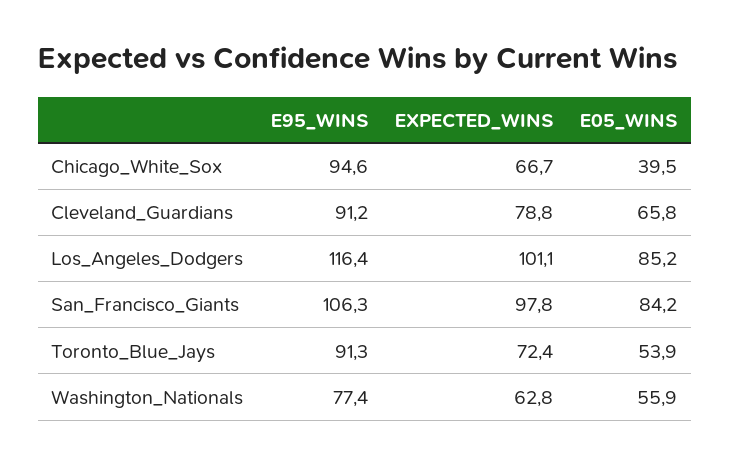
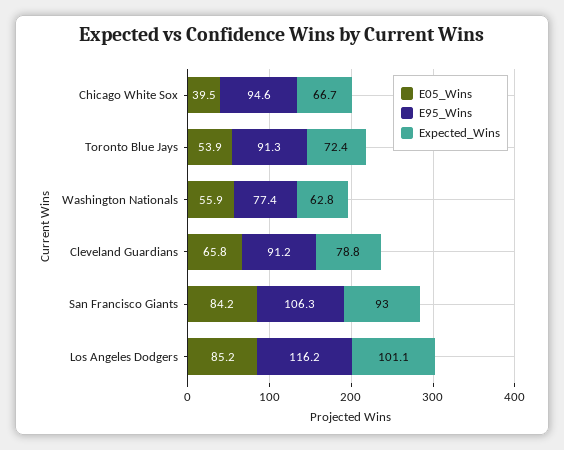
  {
    "E95_WINS": {
      "Chicago_White_Sox": 94.6,
      "Cleveland_Guardians": 91.2,
-     "Los_Angeles_Dodgers": 116.4,
+     "Los_Angeles_Dodgers": 116.2,
      "San_Francisco_Giants": 106.3,
      "Toronto_Blue_Jays": 91.3,
      "Washington_Nationals": 77.4
    },
    "EXPECTED_WINS": {
      "Chicago_White_Sox": 66.7,
      "Cleveland_Guardians": 78.8,
      "Los_Angeles_Dodgers": 101.1,
-     "San_Francisco_Giants": 97.8,
+     "San_Francisco_Giants": 93,
      "Toronto_Blue_Jays": 72.4,
      "Washington_Nationals": 62.8
    },
    "E05_WINS": {
      "Chicago_White_Sox": 39.5,
      "Cleveland_Guardians": 65.8,
      "Los_Angeles_Dodgers": 85.2,
      "San_Francisco_Giants": 84.2,
      "Toronto_Blue_Jays": 53.9,
      "Washington_Nationals": 55.9
    }
  }

